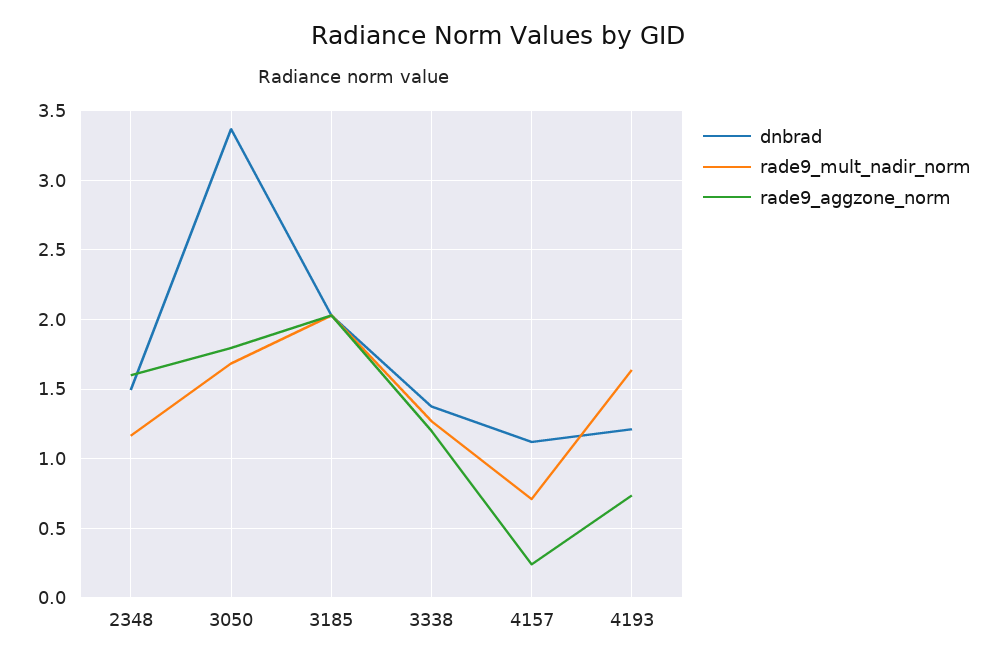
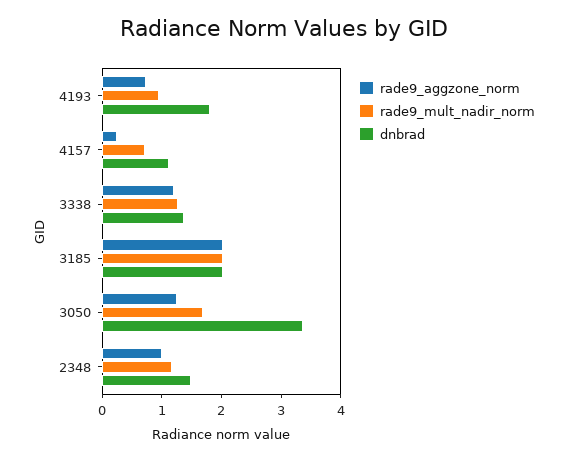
  {
    "dnbrad": {
      "2348": 1.5,
      "3050": 3.35,
      "3185": 2.05,
      "3338": 1.4,
      "4157": 1.1,
-     "4193": 1.2
+     "4193": 1.8
    },
    "rade9_mult_nadir_norm": {
      "2348": 1.15,
      "3050": 1.7,
      "3185": 2.05,
      "3338": 1.25,
      "4157": 0.7,
-     "4193": 1.65
+     "4193": 1
    },
    "rade9_aggzone_norm": {
-     "2348": 1.6,
+     "2348": 1,
-     "3050": 1.8,
+     "3050": 1.2,
      "3185": 2.05,
      "3338": 1.2,
      "4157": 0.25,
      "4193": 0.75
    }
  }

